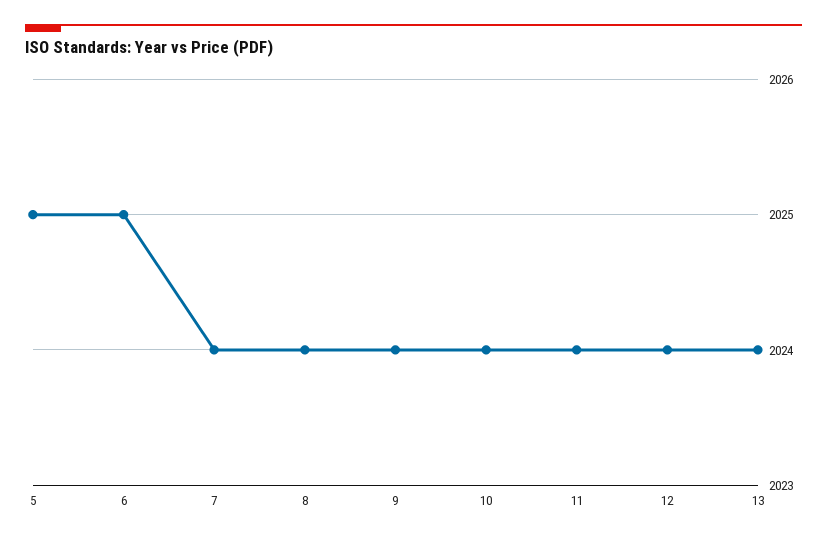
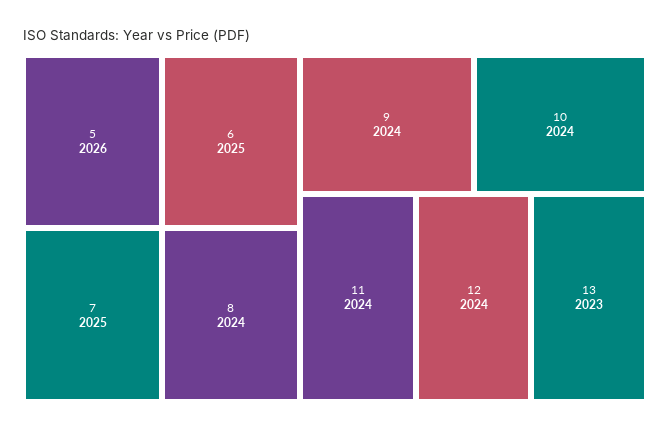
  {
-   "5": 2025,
+   "5": 2026,
    "6": 2025,
-   "7": 2024,
+   "7": 2025,
    "8": 2024,
    "9": 2024,
    "10": 2024,
    "11": 2024,
    "12": 2024,
-   "13": 2024
+   "13": 2023
  }

